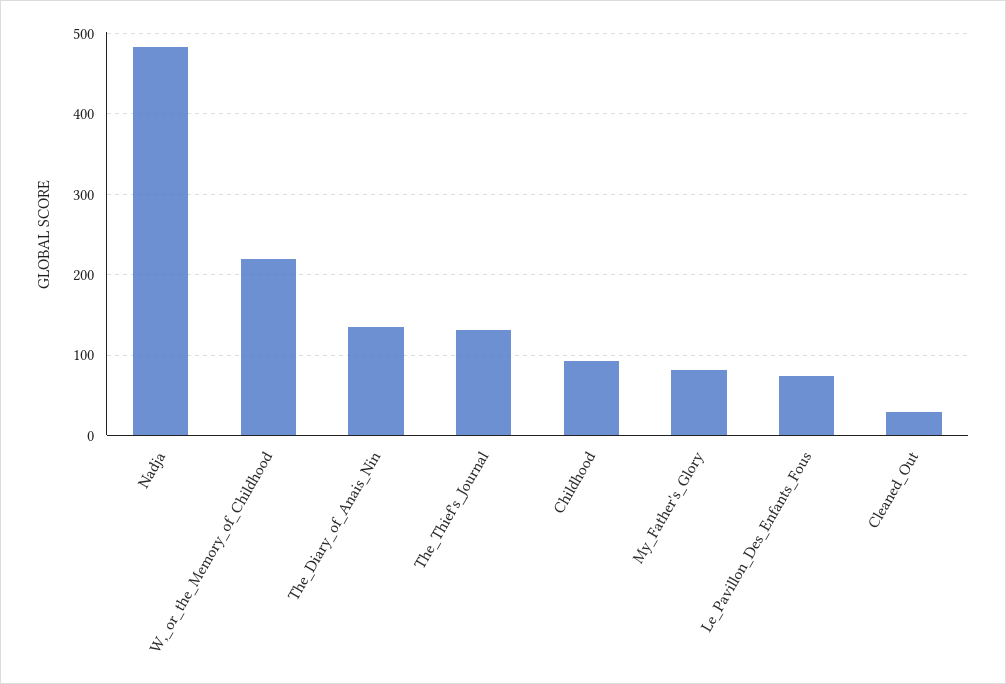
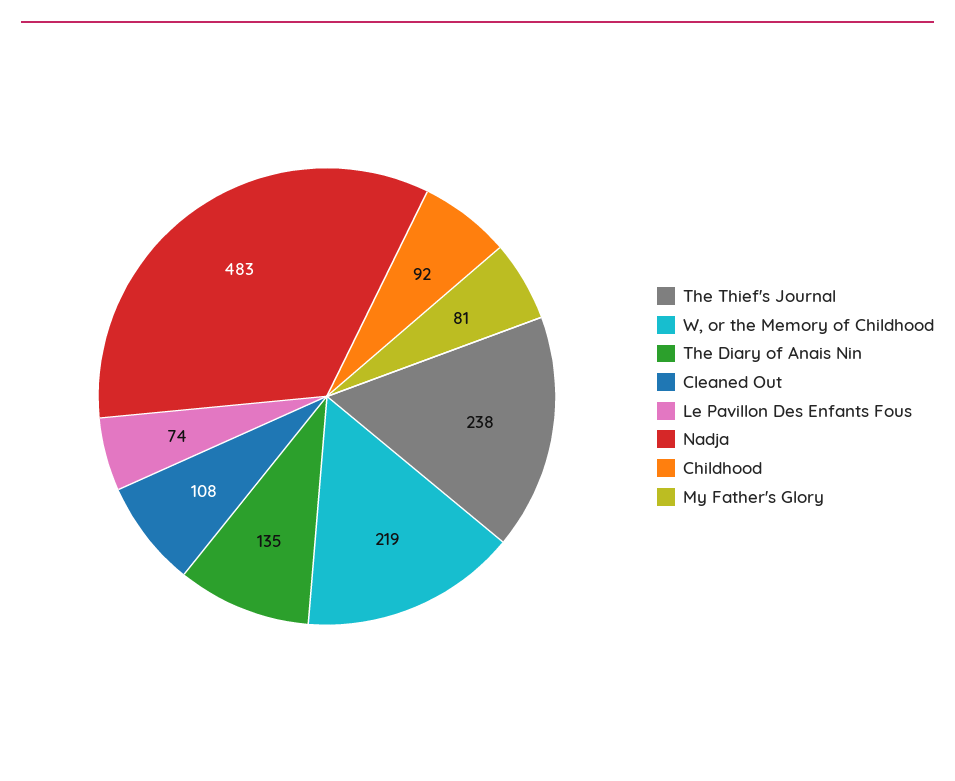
  {
    "Nadja": 483,
    "W,_or_the_Memory_of_Childhood": 219,
    "The_Diary_of_Anais_Nin": 135,
-   "The_Thief's_Journal": 130,
+   "The_Thief's_Journal": 238,
    "Childhood": 92,
    "My_Father's_Glory": 81,
    "Le_Pavillon_Des_Enfants_Fous": 74,
-   "Cleaned_Out": 30
+   "Cleaned_Out": 108
  }

